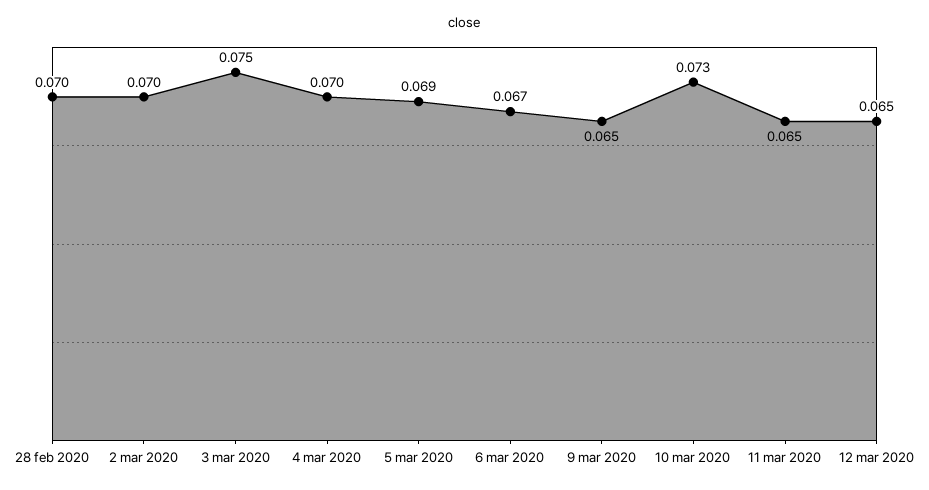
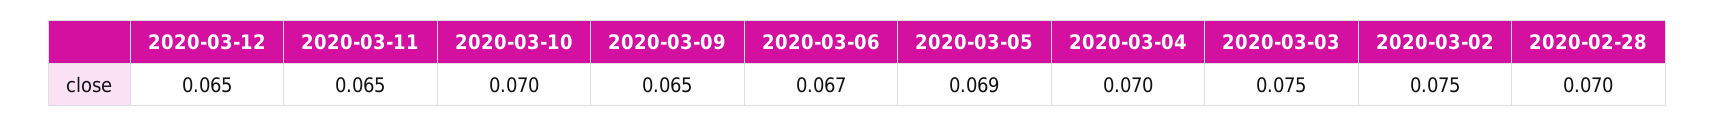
  {
    "28 feb 2020": 0.07,
-   "2 mar 2020": 0.07,
+   "2 mar 2020": 0.075,
    "3 mar 2020": 0.075,
    "4 mar 2020": 0.07,
    "5 mar 2020": 0.069,
    "6 mar 2020": 0.067,
    "9 mar 2020": 0.065,
-   "10 mar 2020": 0.073,
+   "10 mar 2020": 0.07,
    "11 mar 2020": 0.065,
    "12 mar 2020": 0.065
  }

